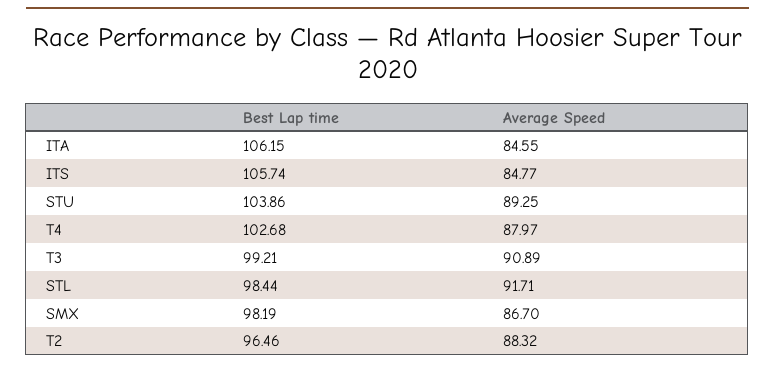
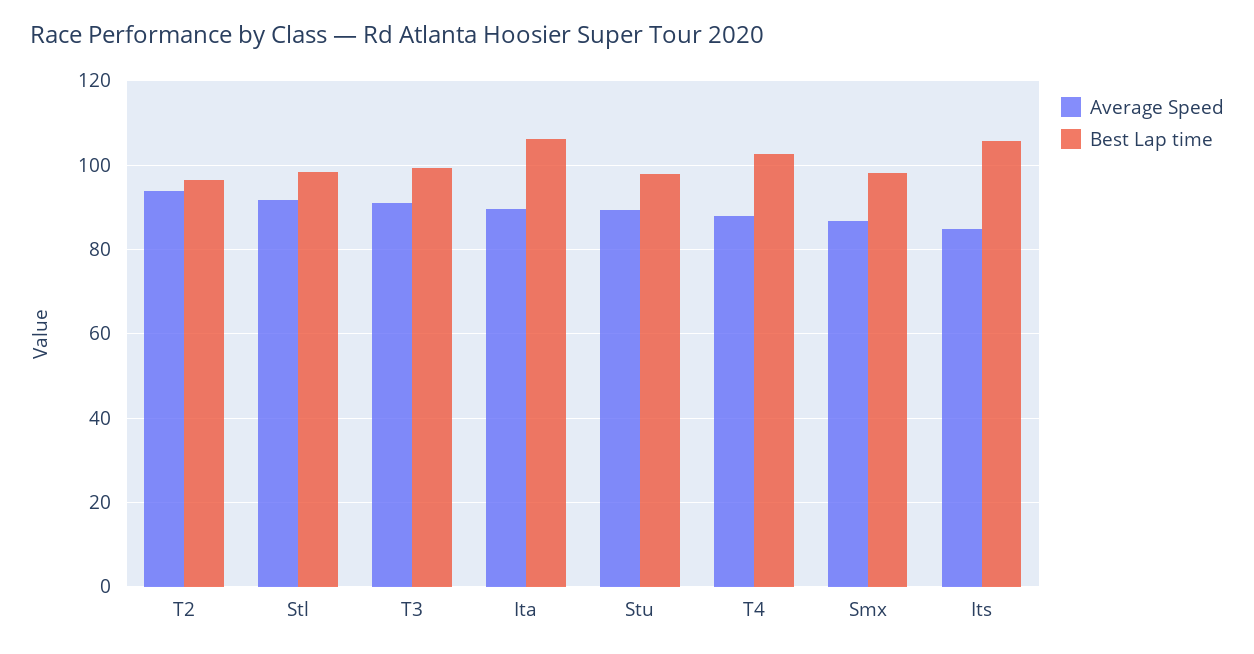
  {
    "Best Lap time": {
      "ITA": 106.15,
      "ITS": 105.74,
-     "STU": 103.86,
+     "STU": 98,
      "T4": 102.68,
      "T3": 99.21,
      "STL": 98.44,
      "SMX": 98.19,
      "T2": 96.46
    },
    "Average Speed": {
-     "ITA": 84.55,
+     "ITA": 90,
      "ITS": 84.77,
      "STU": 89.25,
      "T4": 87.97,
      "T3": 90.89,
      "STL": 91.71,
      "SMX": 86.7,
-     "T2": 88.32
+     "T2": 94
    }
  }

